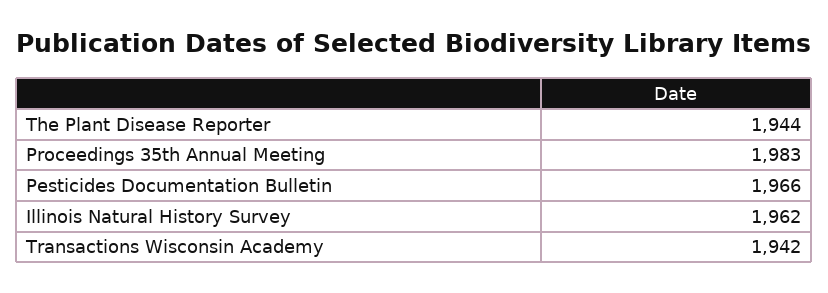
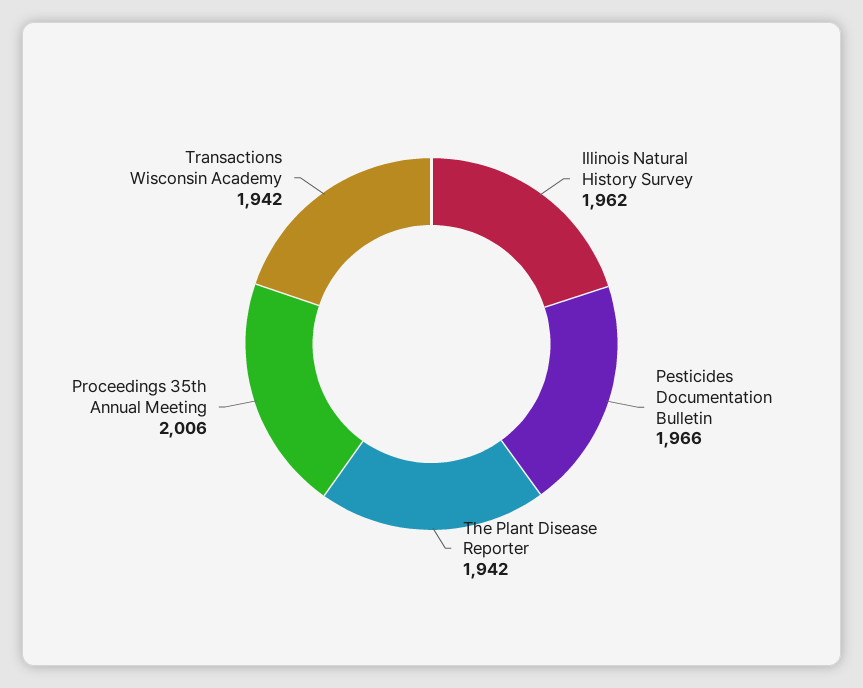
  {
-   "The Plant Disease Reporter": 1944,
+   "The Plant Disease Reporter": 1942,
-   "Proceedings 35th Annual Meeting": 1983,
+   "Proceedings 35th Annual Meeting": 2006,
    "Pesticides Documentation Bulletin": 1966,
    "Illinois Natural History Survey": 1962,
    "Transactions Wisconsin Academy": 1942
  }

